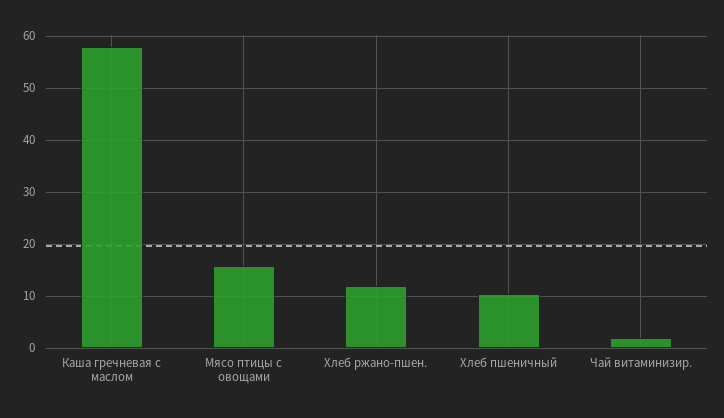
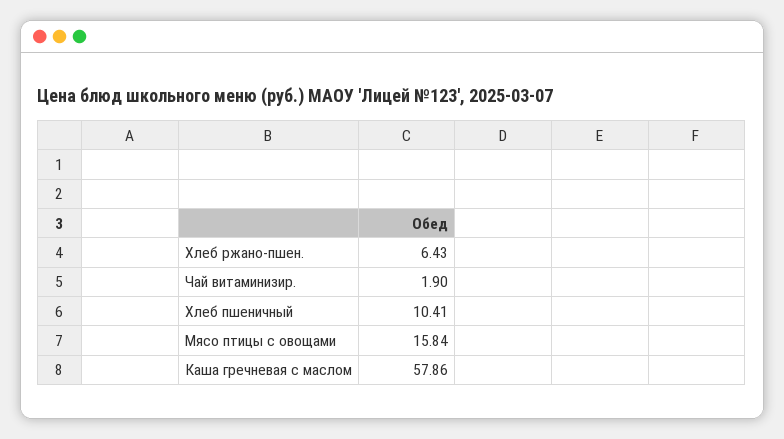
  {
    "Каша гречневая с маслом": 57.86,
    "Мясо птицы с овощами": 15.84,
-   "Хлеб ржано-пшен.": 12,
+   "Хлеб ржано-пшен.": 6.43,
    "Хлеб пшеничный": 10.41,
    "Чай витаминизир.": 1.9
  }

